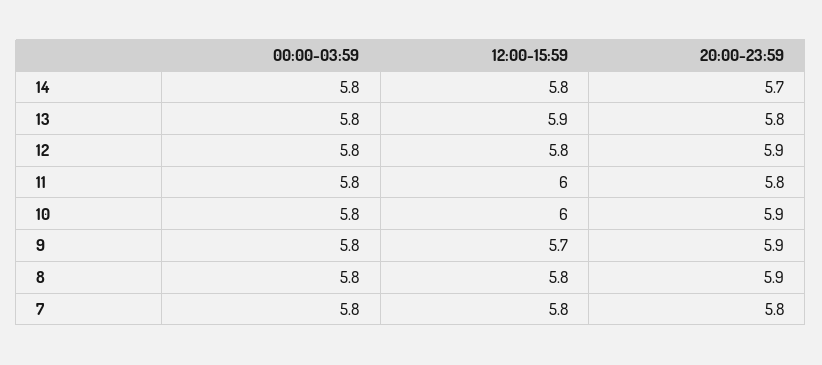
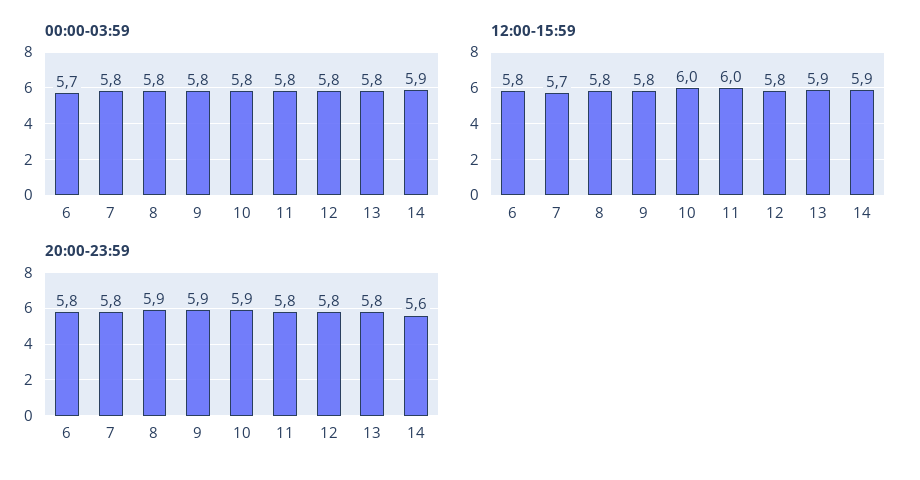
  {
    "00:00-03:59": {
-     "14": 5.8,
+     "14": 5.9,
      "13": 5.8,
      "12": 5.8,
      "11": 5.8,
      "10": 5.8,
      "9": 5.8,
      "8": 5.8,
-     "7": 5.8
+     "7": 5.8,
+     "6": 5.7
    },
    "12:00-15:59": {
-     "14": 5.8,
+     "14": 5.9,
      "13": 5.9,
      "12": 5.8,
      "11": 6,
      "10": 6,
-     "9": 5.7,
+     "9": 5.8,
      "8": 5.8,
-     "7": 5.8
+     "7": 5.7,
+     "6": 5.8
    },
    "20:00-23:59": {
-     "14": 5.7,
+     "14": 5.6,
      "13": 5.8,
-     "12": 5.9,
+     "12": 5.8,
      "11": 5.8,
      "10": 5.9,
      "9": 5.9,
      "8": 5.9,
-     "7": 5.8
+     "7": 5.8,
+     "6": 5.8
    }
  }

